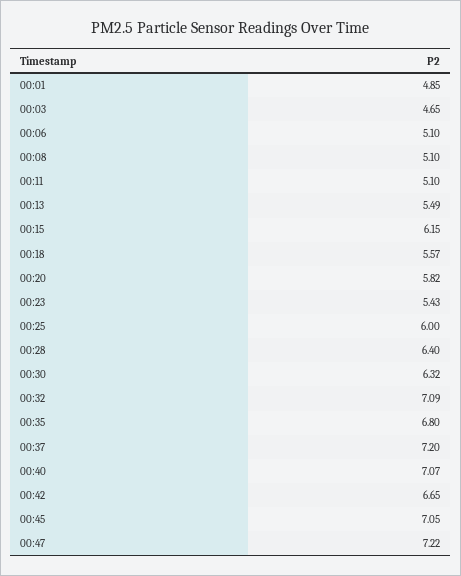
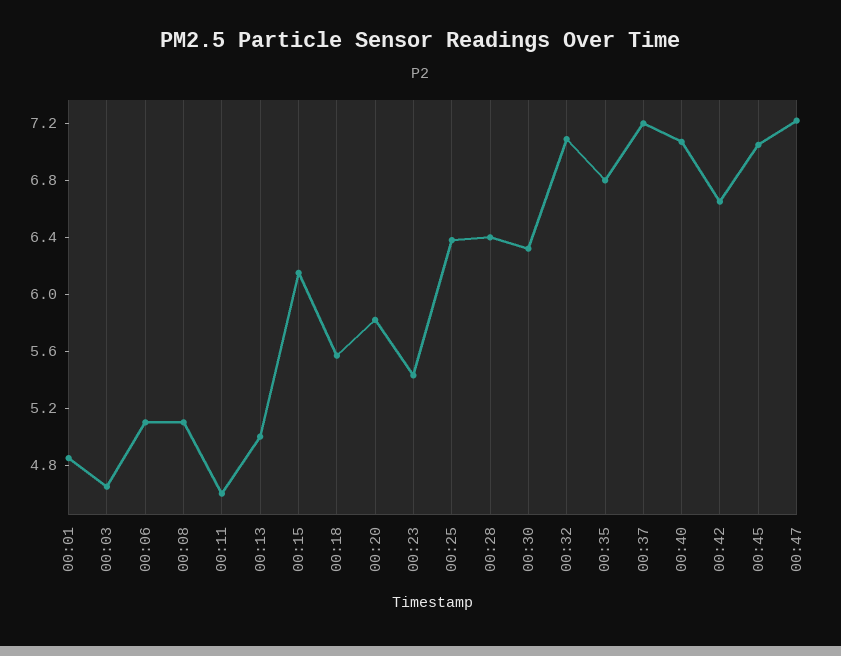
  {
    "00:01": 4.85,
    "00:03": 4.65,
    "00:06": 5.1,
    "00:08": 5.1,
-   "00:11": 5.1,
+   "00:11": 4.6,
-   "00:13": 5.49,
+   "00:13": 5,
    "00:15": 6.15,
    "00:18": 5.57,
    "00:20": 5.82,
    "00:23": 5.43,
-   "00:25": 6,
+   "00:25": 6.4,
    "00:28": 6.4,
    "00:30": 6.32,
    "00:32": 7.09,
    "00:35": 6.8,
    "00:37": 7.2,
    "00:40": 7.07,
    "00:42": 6.65,
    "00:45": 7.05,
    "00:47": 7.22
  }

